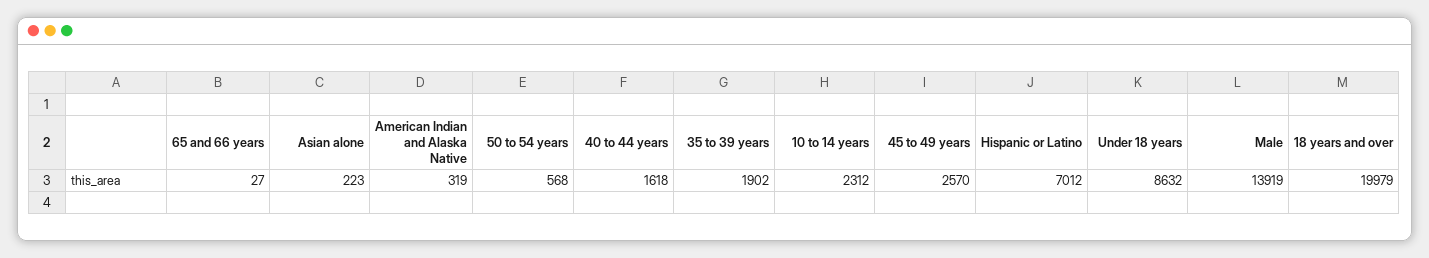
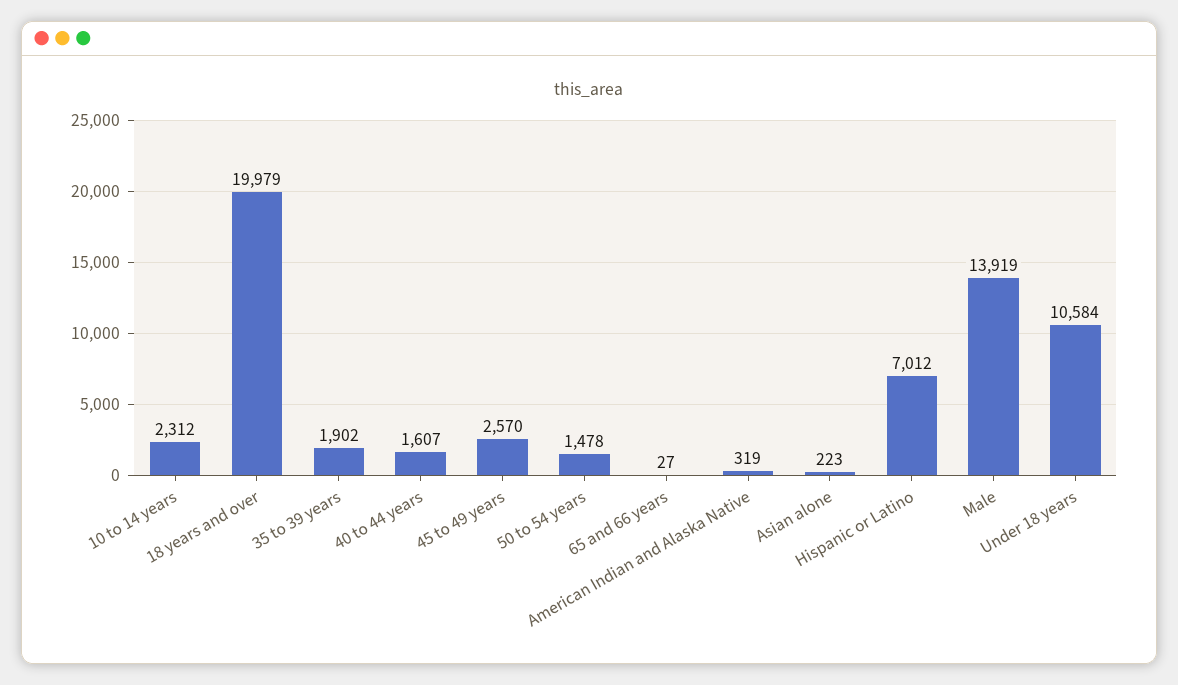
  {
    "65 and 66 years": 27,
    "Asian alone": 223,
    "American Indian and Alaska Native": 319,
-   "50 to 54 years": 568,
+   "50 to 54 years": 1478,
-   "40 to 44 years": 1618,
+   "40 to 44 years": 1607,
    "35 to 39 years": 1902,
    "10 to 14 years": 2312,
    "45 to 49 years": 2570,
    "Hispanic or Latino": 7012,
-   "Under 18 years": 8632,
+   "Under 18 years": 10584,
    "Male": 13919,
    "18 years and over": 19979
  }

